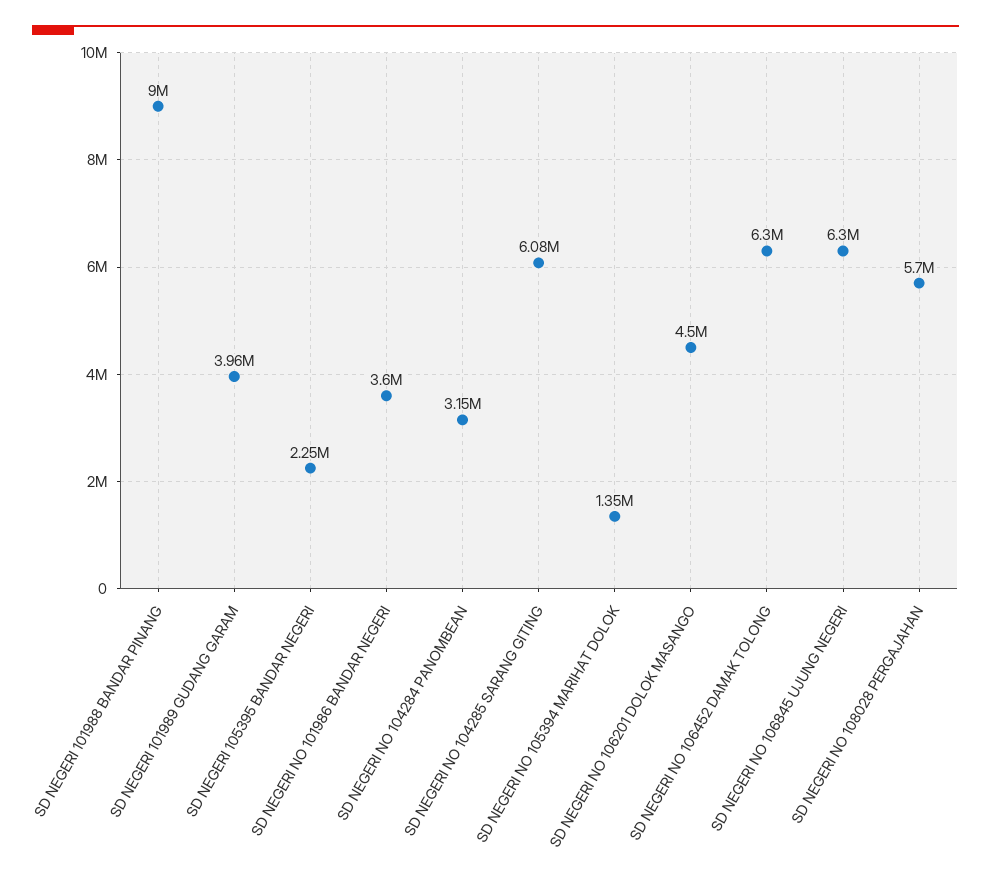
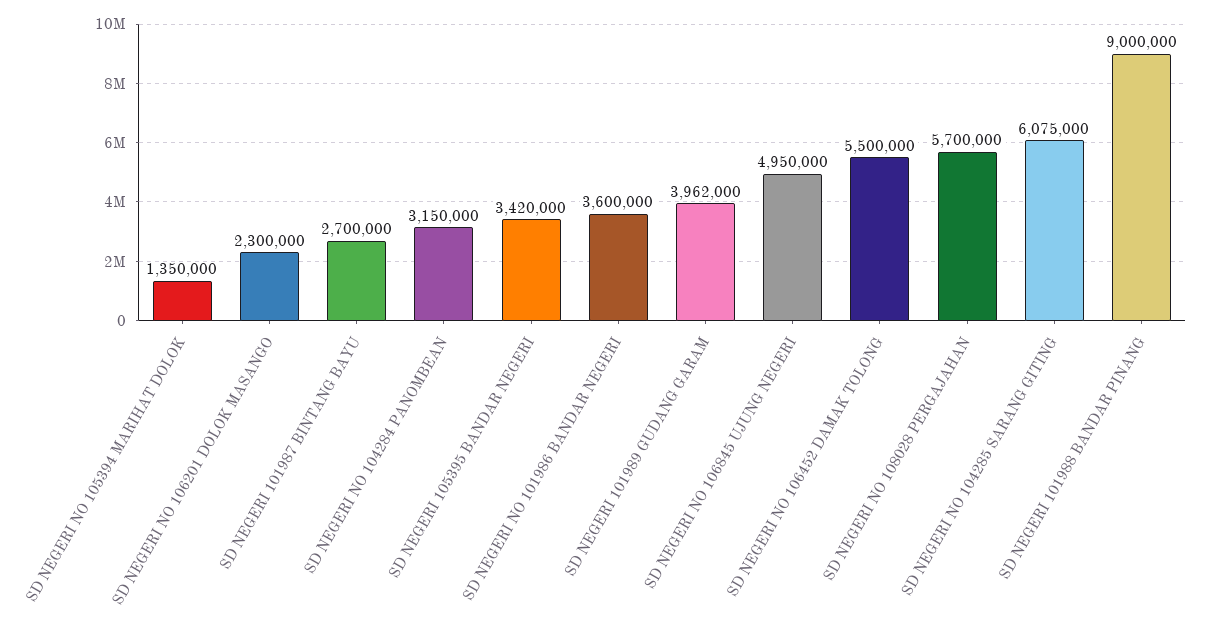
  {
    "SD NEGERI 101988 BANDAR PINANG": 9000000,
    "SD NEGERI 101989 GUDANG GARAM": 3962000,
-   "SD NEGERI 105395 BANDAR NEGERI": 2250000,
+   "SD NEGERI 105395 BANDAR NEGERI": 3420000,
    "SD NEGERI NO 101986 BANDAR NEGERI": 3600000,
    "SD NEGERI NO 104284 PANOMBEAN": 3150000,
    "SD NEGERI NO 104285 SARANG GITING": 6075000,
    "SD NEGERI NO 105394 MARIHAT DOLOK": 1350000,
-   "SD NEGERI NO 106201 DOLOK MASANGO": 4500000,
+   "SD NEGERI NO 106201 DOLOK MASANGO": 2300000,
-   "SD NEGERI NO 106452 DAMAK TOLONG": 6300000,
+   "SD NEGERI NO 106452 DAMAK TOLONG": 5500000,
-   "SD NEGERI NO 106845 UJUNG NEGERI": 6300000,
+   "SD NEGERI NO 106845 UJUNG NEGERI": 4950000,
-   "SD NEGERI NO 108028 PERGAJAHAN": 5700000
+   "SD NEGERI NO 108028 PERGAJAHAN": 5700000,
+   "SD NEGERI 101987 BINTANG BAYU": 2700000
  }

